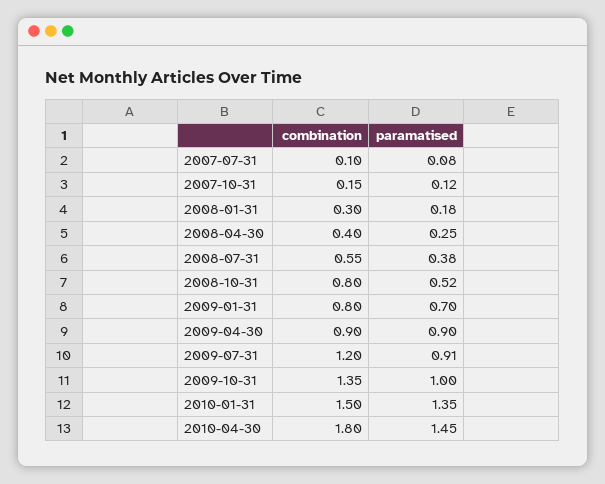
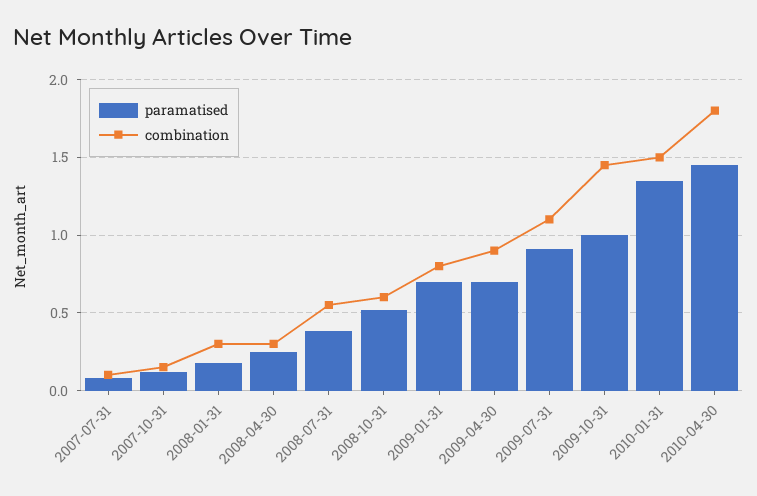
  {
    "combination": {
      "2007-07-31": 0.1,
      "2007-10-31": 0.15,
      "2008-01-31": 0.3,
-     "2008-04-30": 0.4,
+     "2008-04-30": 0.3,
      "2008-07-31": 0.55,
-     "2008-10-31": 0.8,
+     "2008-10-31": 0.6,
      "2009-01-31": 0.8,
      "2009-04-30": 0.9,
-     "2009-07-31": 1.2,
+     "2009-07-31": 1.1,
-     "2009-10-31": 1.35,
+     "2009-10-31": 1.45,
      "2010-01-31": 1.5,
      "2010-04-30": 1.8
    },
    "paramatised": {
      "2007-07-31": 0.08,
      "2007-10-31": 0.12,
      "2008-01-31": 0.18,
      "2008-04-30": 0.25,
      "2008-07-31": 0.38,
      "2008-10-31": 0.52,
      "2009-01-31": 0.7,
-     "2009-04-30": 0.9,
+     "2009-04-30": 0.7,
      "2009-07-31": 0.91,
      "2009-10-31": 1,
      "2010-01-31": 1.35,
      "2010-04-30": 1.45
    }
  }

